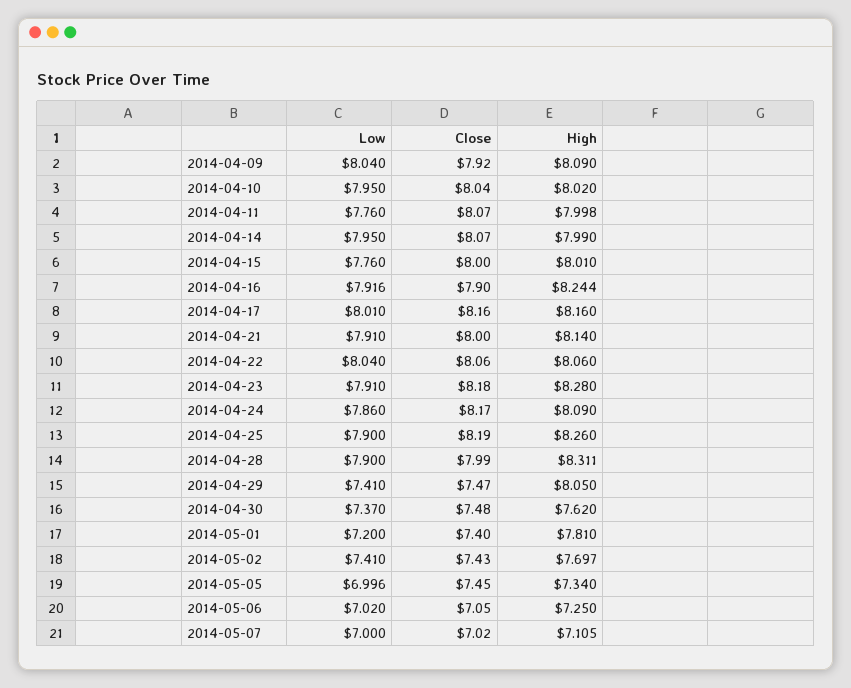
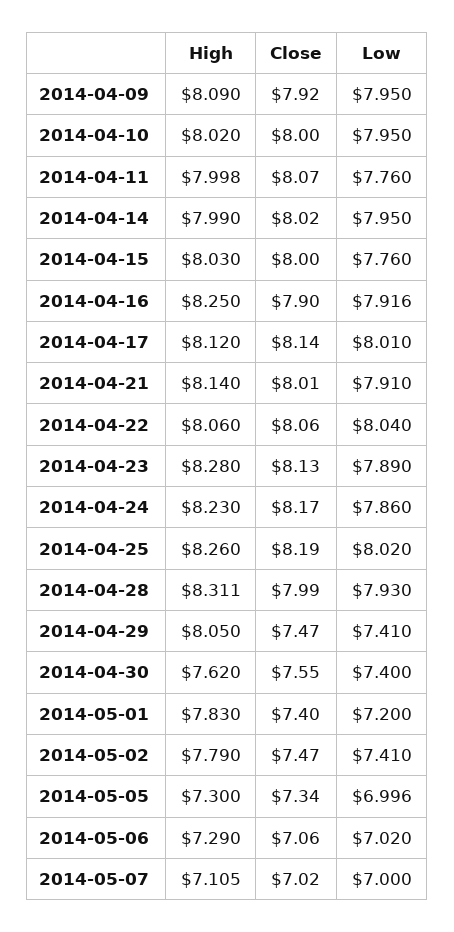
  {
    "Low": {
-     "2014-04-09": 8.04,
+     "2014-04-09": 7.95,
      "2014-04-10": 7.95,
      "2014-04-11": 7.76,
      "2014-04-14": 7.95,
      "2014-04-15": 7.76,
      "2014-04-16": 7.916,
      "2014-04-17": 8.01,
      "2014-04-21": 7.91,
      "2014-04-22": 8.04,
-     "2014-04-23": 7.91,
+     "2014-04-23": 7.89,
      "2014-04-24": 7.86,
-     "2014-04-25": 7.9,
+     "2014-04-25": 8.02,
-     "2014-04-28": 7.9,
+     "2014-04-28": 7.93,
      "2014-04-29": 7.41,
-     "2014-04-30": 7.37,
+     "2014-04-30": 7.4,
      "2014-05-01": 7.2,
      "2014-05-02": 7.41,
      "2014-05-05": 6.996,
      "2014-05-06": 7.02,
      "2014-05-07": 7
    },
    "Close": {
      "2014-04-09": 7.92,
-     "2014-04-10": 8.04,
+     "2014-04-10": 8,
      "2014-04-11": 8.07,
-     "2014-04-14": 8.07,
+     "2014-04-14": 8.02,
      "2014-04-15": 8,
      "2014-04-16": 7.9,
-     "2014-04-17": 8.16,
+     "2014-04-17": 8.14,
-     "2014-04-21": 8,
+     "2014-04-21": 8.01,
      "2014-04-22": 8.06,
-     "2014-04-23": 8.18,
+     "2014-04-23": 8.13,
      "2014-04-24": 8.17,
      "2014-04-25": 8.19,
      "2014-04-28": 7.99,
      "2014-04-29": 7.47,
-     "2014-04-30": 7.48,
+     "2014-04-30": 7.55,
      "2014-05-01": 7.4,
-     "2014-05-02": 7.43,
+     "2014-05-02": 7.47,
-     "2014-05-05": 7.45,
+     "2014-05-05": 7.34,
-     "2014-05-06": 7.05,
+     "2014-05-06": 7.06,
      "2014-05-07": 7.02
    },
    "High": {
      "2014-04-09": 8.09,
      "2014-04-10": 8.02,
      "2014-04-11": 7.998,
      "2014-04-14": 7.99,
-     "2014-04-15": 8.01,
+     "2014-04-15": 8.03,
-     "2014-04-16": 8.244,
+     "2014-04-16": 8.25,
-     "2014-04-17": 8.16,
+     "2014-04-17": 8.12,
      "2014-04-21": 8.14,
      "2014-04-22": 8.06,
      "2014-04-23": 8.28,
-     "2014-04-24": 8.09,
+     "2014-04-24": 8.23,
      "2014-04-25": 8.26,
      "2014-04-28": 8.311,
      "2014-04-29": 8.05,
      "2014-04-30": 7.62,
-     "2014-05-01": 7.81,
+     "2014-05-01": 7.83,
-     "2014-05-02": 7.697,
+     "2014-05-02": 7.79,
-     "2014-05-05": 7.34,
+     "2014-05-05": 7.3,
-     "2014-05-06": 7.25,
+     "2014-05-06": 7.29,
      "2014-05-07": 7.105
    }
  }

